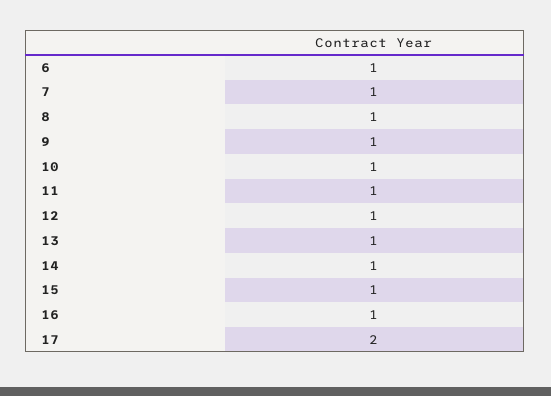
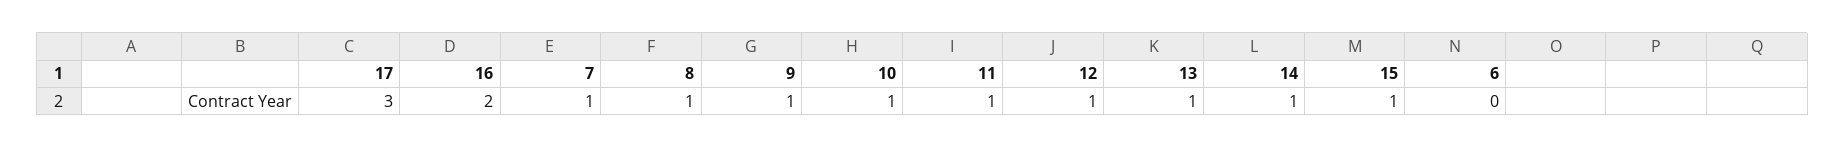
  {
-   "6": 1,
+   "6": 0,
    "7": 1,
    "8": 1,
    "9": 1,
    "10": 1,
    "11": 1,
    "12": 1,
    "13": 1,
    "14": 1,
    "15": 1,
-   "16": 1,
+   "16": 2,
-   "17": 2
+   "17": 3
  }

